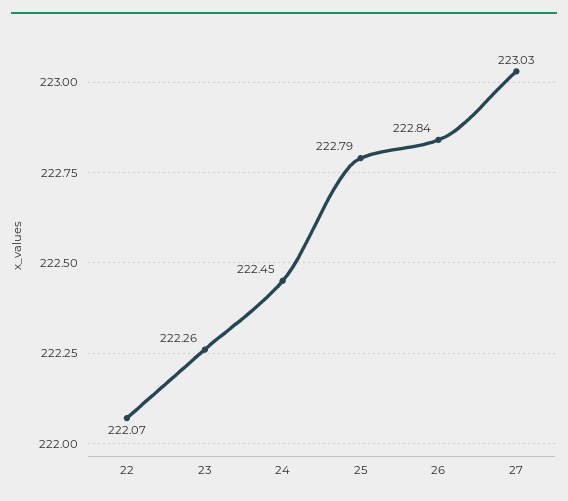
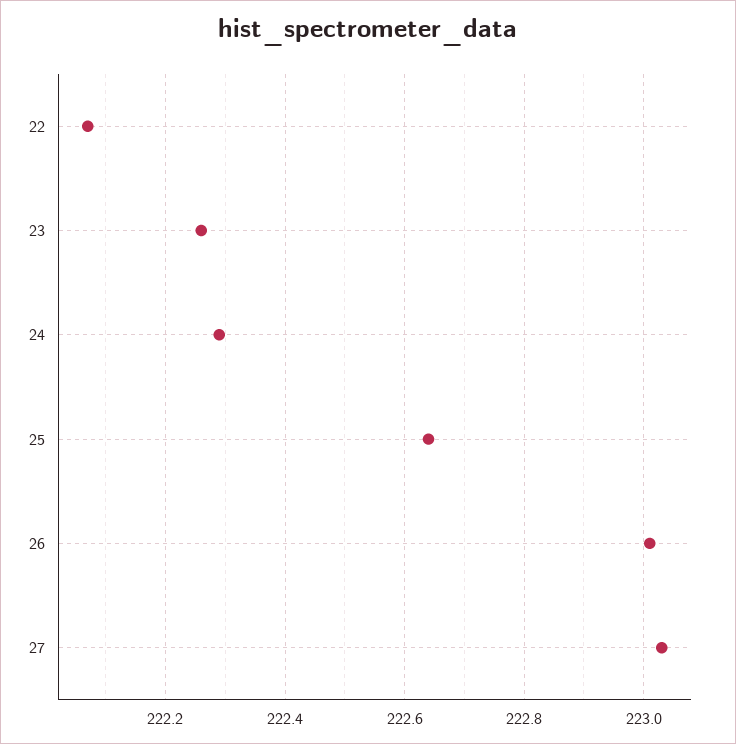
  {
    "22": 222.07,
    "23": 222.26,
-   "24": 222.45,
+   "24": 222.3,
-   "25": 222.79,
+   "25": 222.65,
-   "26": 222.84,
+   "26": 223,
    "27": 223.03
  }

